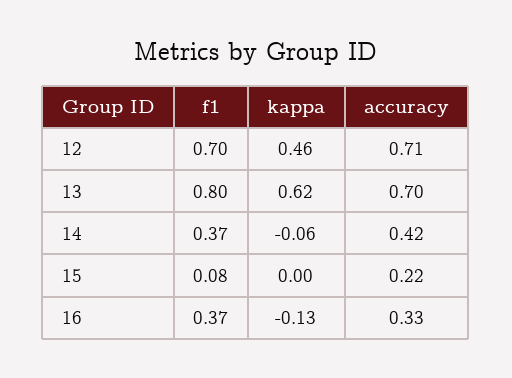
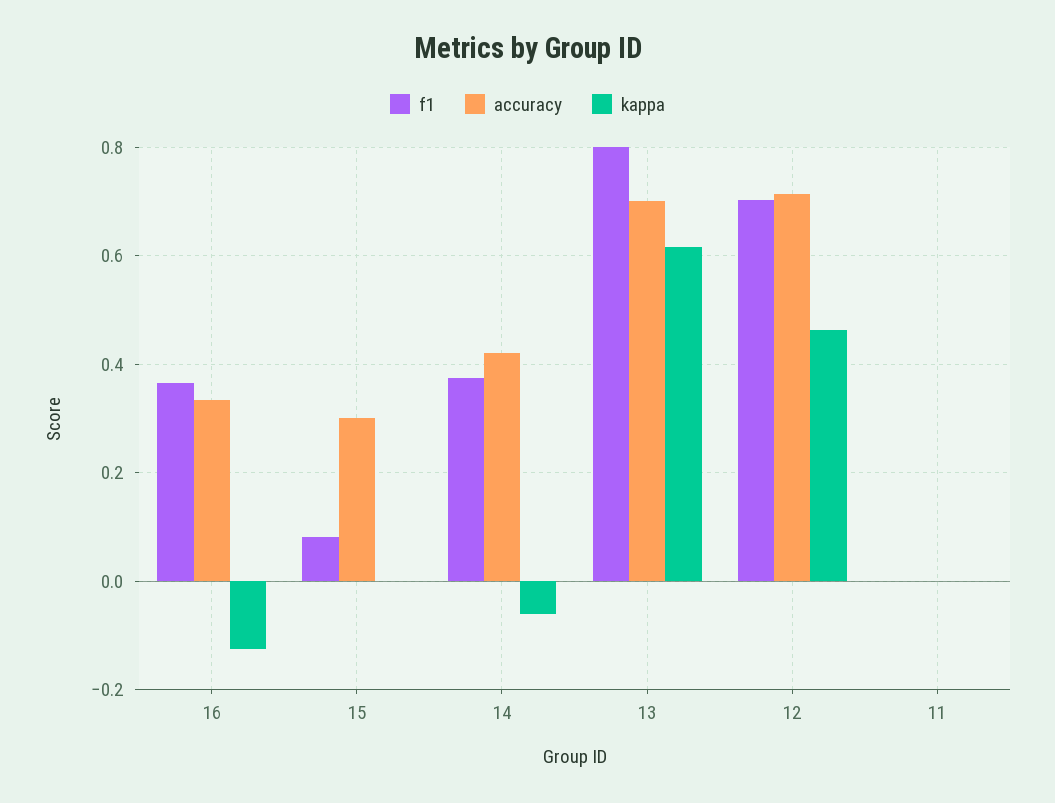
  {
    "f1": {
      "12": 0.7,
      "13": 0.8,
      "14": 0.37,
      "15": 0.08,
-     "16": 0.37
+     "16": 0.37,
+     "11": 0
    },
    "kappa": {
      "12": 0.46,
      "13": 0.62,
      "14": -0.06,
      "15": 0,
-     "16": -0.13
+     "16": -0.13,
+     "11": 0
    },
    "accuracy": {
      "12": 0.71,
      "13": 0.7,
      "14": 0.42,
-     "15": 0.22,
+     "15": 0.3,
-     "16": 0.33
+     "16": 0.33,
+     "11": 0
    }
  }

